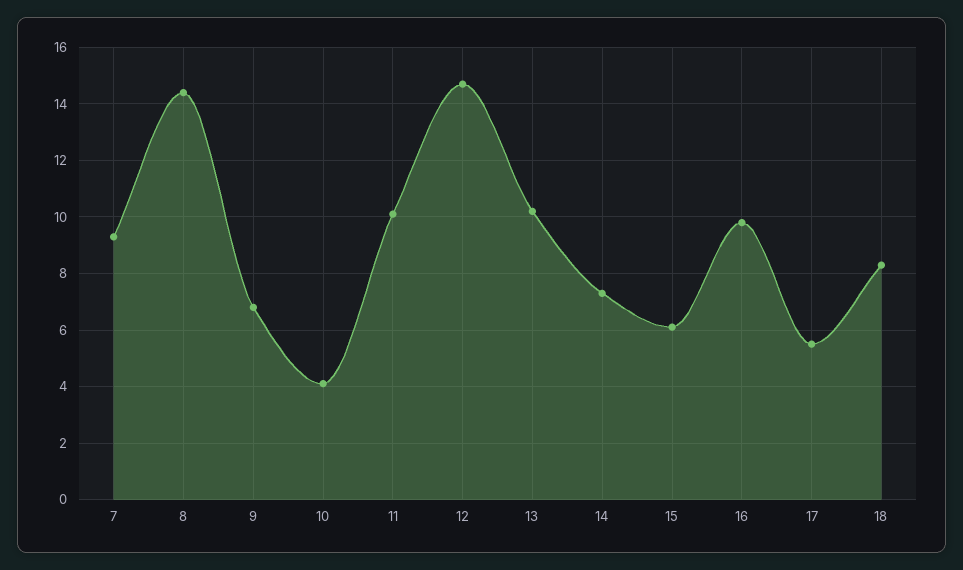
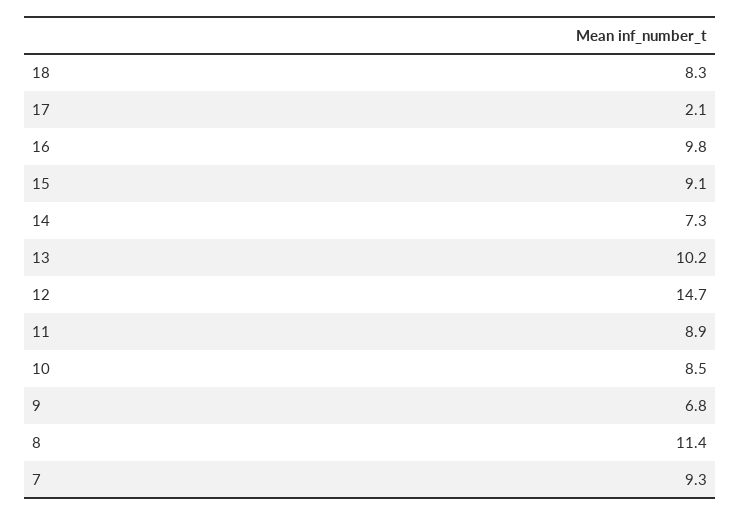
  {
    "7": 9.3,
-   "8": 14.5,
+   "8": 11.4,
    "9": 6.8,
-   "10": 4,
+   "10": 8.5,
-   "11": 10,
+   "11": 8.9,
    "12": 14.7,
    "13": 10.2,
    "14": 7.3,
-   "15": 6,
+   "15": 9.1,
    "16": 9.8,
-   "17": 5.5,
+   "17": 2.1,
    "18": 8.3
  }

